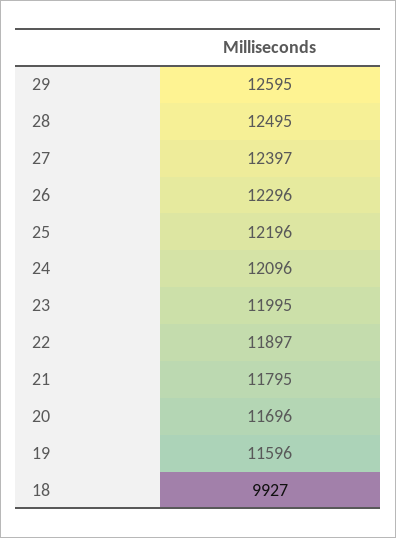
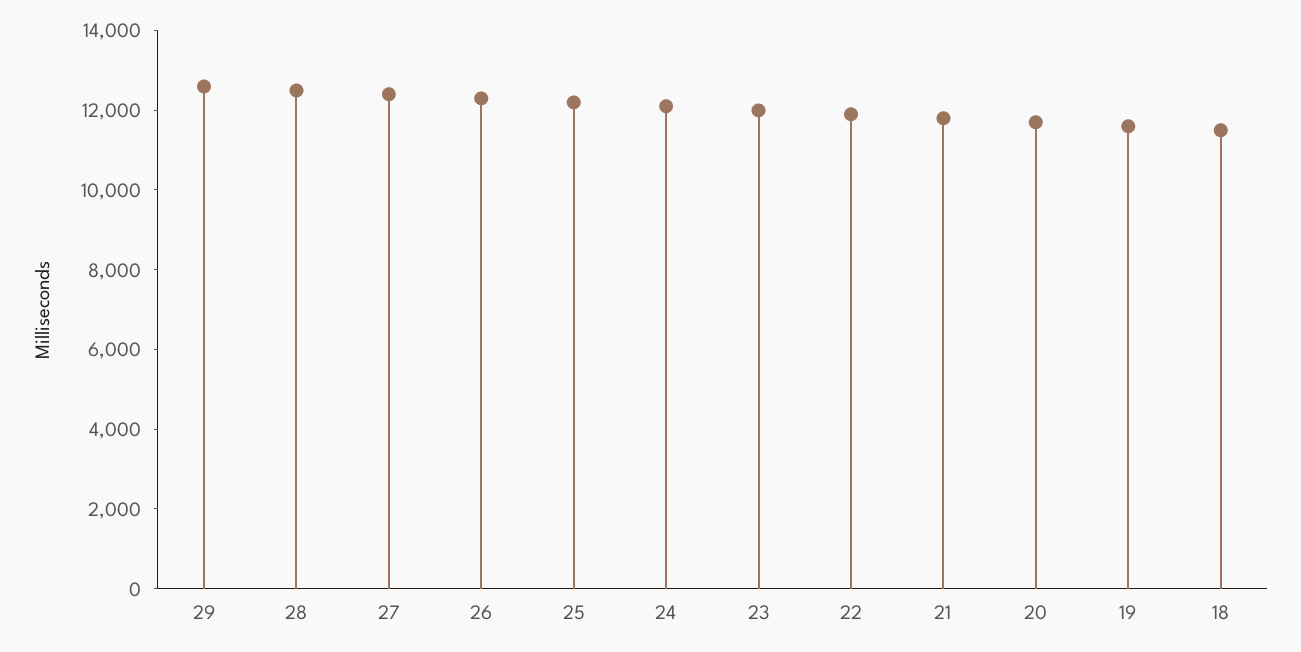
  {
    "29": 12595,
    "28": 12495,
    "27": 12397,
    "26": 12296,
    "25": 12196,
    "24": 12096,
    "23": 11995,
    "22": 11897,
    "21": 11795,
    "20": 11696,
    "19": 11596,
-   "18": 9927
+   "18": 11500
  }

